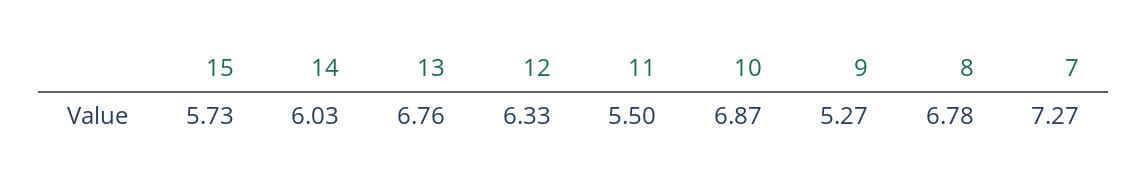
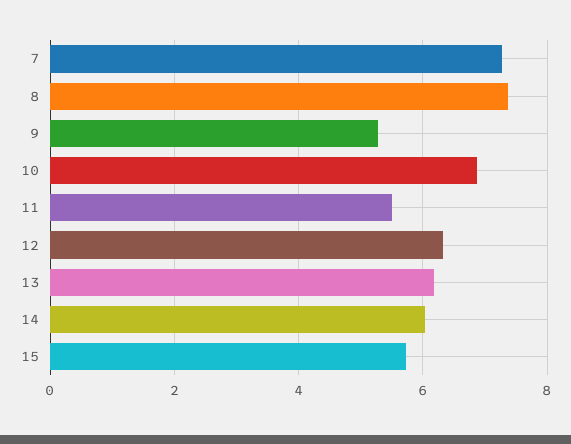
  {
    "15": 5.73,
    "14": 6.03,
-   "13": 6.76,
+   "13": 6.2,
    "12": 6.33,
    "11": 5.5,
    "10": 6.87,
    "9": 5.27,
-   "8": 6.78,
+   "8": 7.4,
    "7": 7.27
  }

